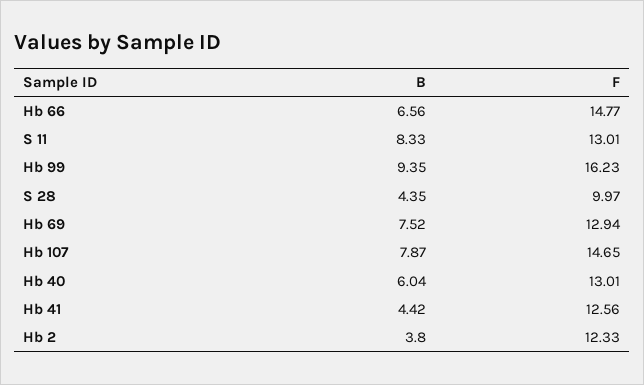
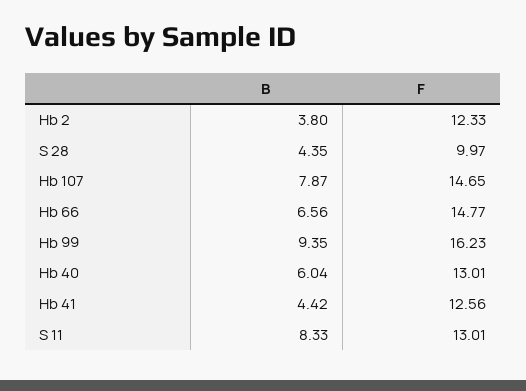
  {
    "B": {
      "Hb 66": 6.56,
      "S 11": 8.33,
      "Hb 99": 9.35,
      "S 28": 4.35,
-     "Hb 69": 7.52,
      "Hb 107": 7.87,
      "Hb 40": 6.04,
      "Hb 41": 4.42,
      "Hb 2": 3.8
    },
    "F": {
      "Hb 66": 14.77,
      "S 11": 13.01,
      "Hb 99": 16.23,
      "S 28": 9.97,
-     "Hb 69": 12.94,
      "Hb 107": 14.65,
      "Hb 40": 13.01,
      "Hb 41": 12.56,
      "Hb 2": 12.33
    }
  }

